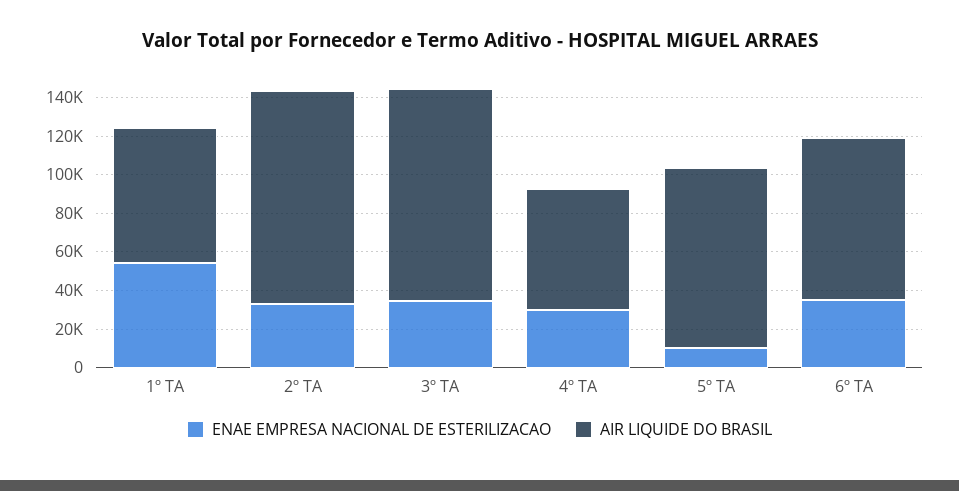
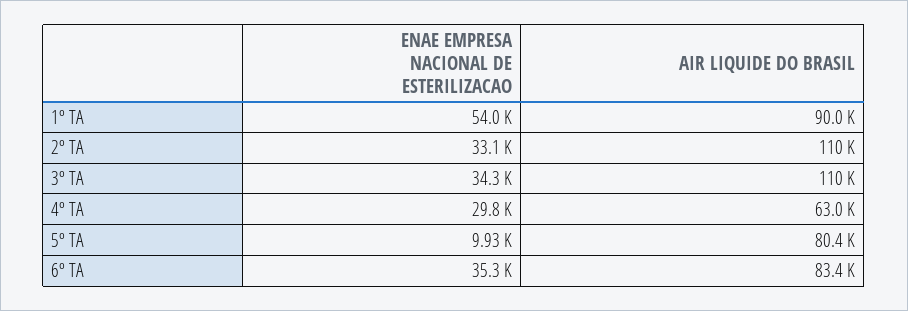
  {
    "ENAE EMPRESA NACIONAL DE ESTERILIZACAO": {
      "1º TA": 54000,
      "2º TA": 33100,
      "3º TA": 34300,
      "4º TA": 29800,
      "5º TA": 9930,
      "6º TA": 35300
    },
    "AIR LIQUIDE DO BRASIL": {
-     "1º TA": 70000,
+     "1º TA": 90000,
      "2º TA": 110000,
      "3º TA": 110000,
      "4º TA": 63000,
-     "5º TA": 95000,
+     "5º TA": 80400,
      "6º TA": 83400
    }
  }

